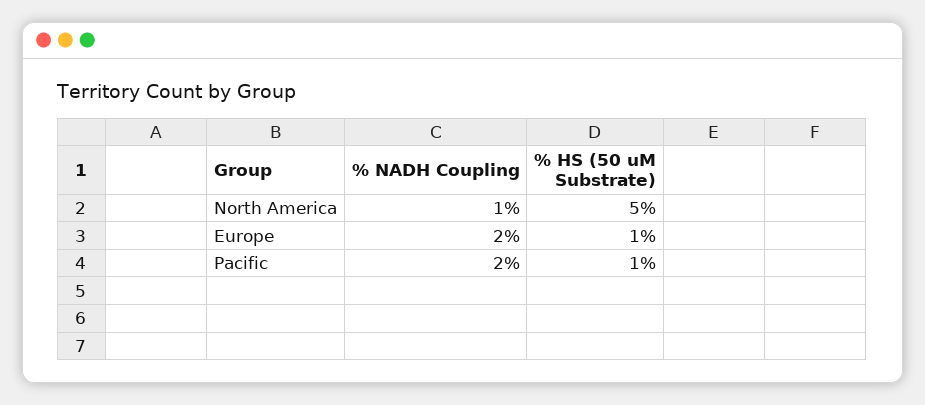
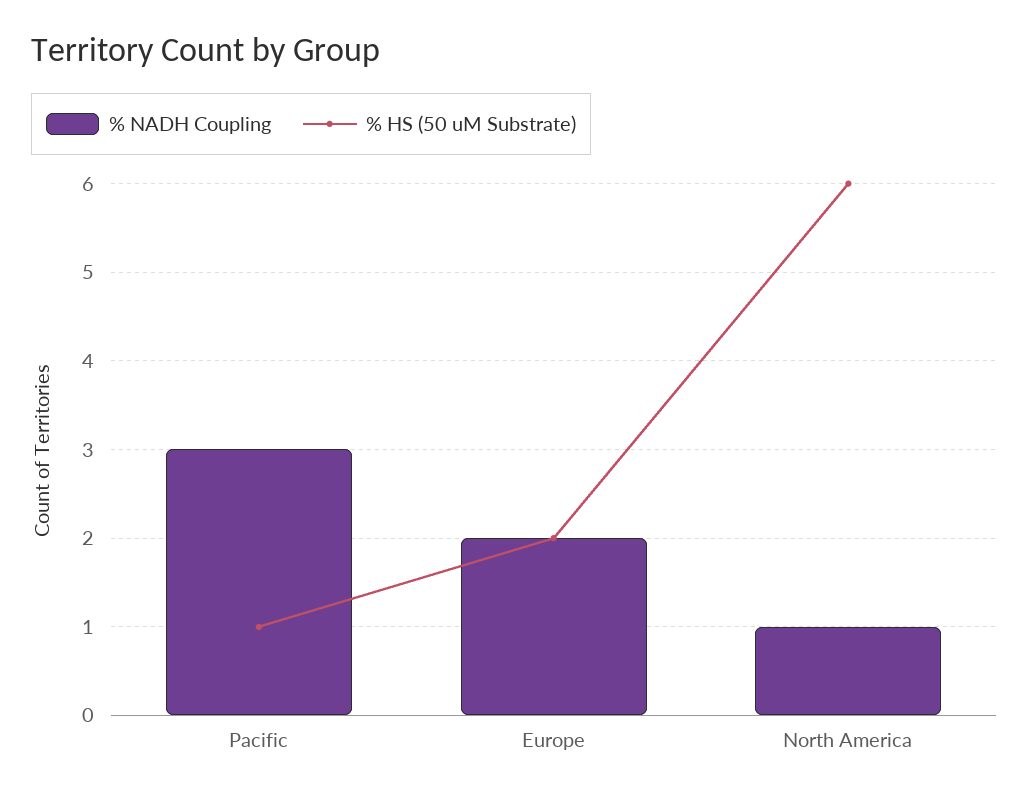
  {
    "% NADH Coupling": {
      "North America": 1,
      "Europe": 2,
-     "Pacific": 2
+     "Pacific": 3
    },
    "% HS (50 uM Substrate)": {
-     "North America": 5,
+     "North America": 6,
-     "Europe": 1,
+     "Europe": 2,
      "Pacific": 1
    }
  }

